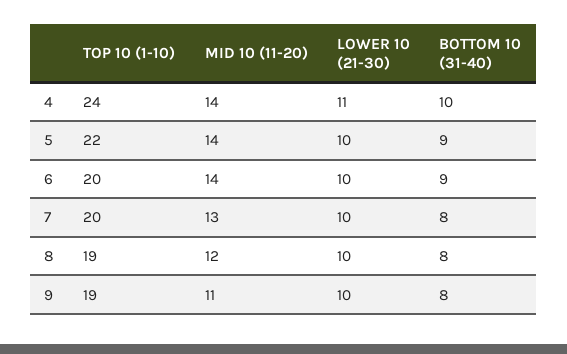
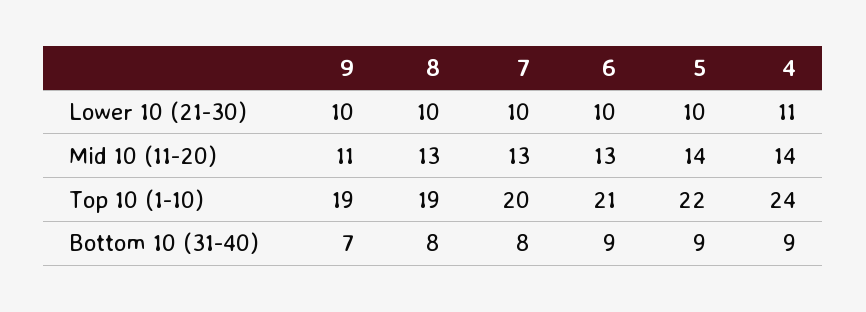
  {
    "TOP 10 (1-10)": {
      "4": 24,
      "5": 22,
-     "6": 20,
+     "6": 21,
      "7": 20,
      "8": 19,
      "9": 19
    },
    "MID 10 (11-20)": {
      "4": 14,
      "5": 14,
-     "6": 14,
+     "6": 13,
      "7": 13,
-     "8": 12,
+     "8": 13,
      "9": 11
    },
    "LOWER 10 (21-30)": {
      "4": 11,
      "5": 10,
      "6": 10,
      "7": 10,
      "8": 10,
      "9": 10
    },
    "BOTTOM 10 (31-40)": {
-     "4": 10,
+     "4": 9,
      "5": 9,
      "6": 9,
      "7": 8,
      "8": 8,
-     "9": 8
+     "9": 7
    }
  }

